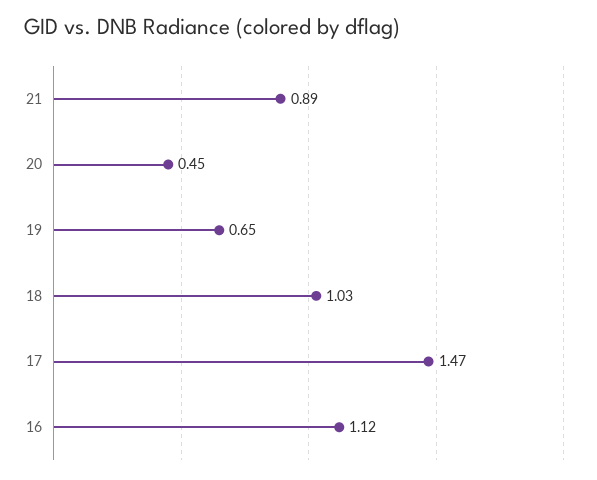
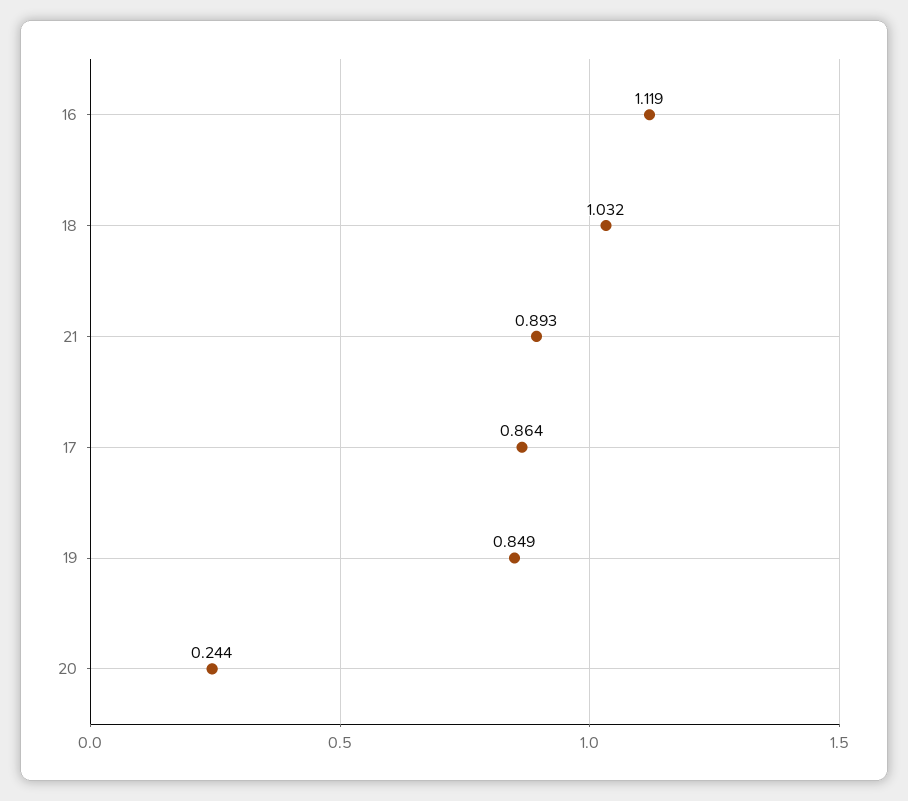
  {
    "21": 0.893,
-   "20": 0.45,
+   "20": 0.244,
-   "19": 0.65,
+   "19": 0.849,
    "18": 1.032,
-   "17": 1.47,
+   "17": 0.864,
    "16": 1.119
  }

